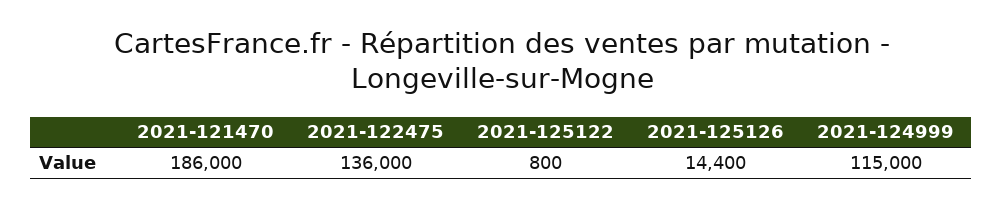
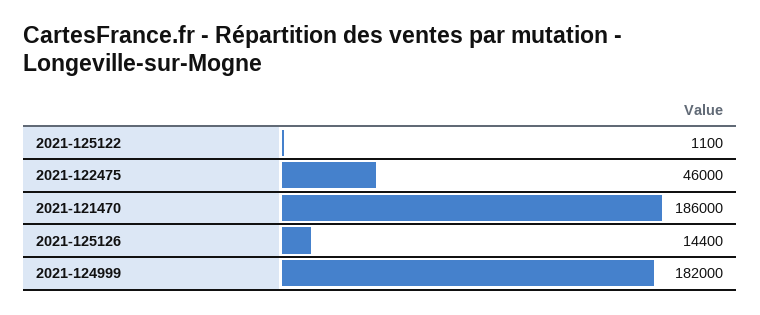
  {
    "2021-121470": 186000,
-   "2021-122475": 136000,
+   "2021-122475": 46000,
-   "2021-125122": 800,
+   "2021-125122": 1100,
    "2021-125126": 14400,
-   "2021-124999": 115000
+   "2021-124999": 182000
  }

